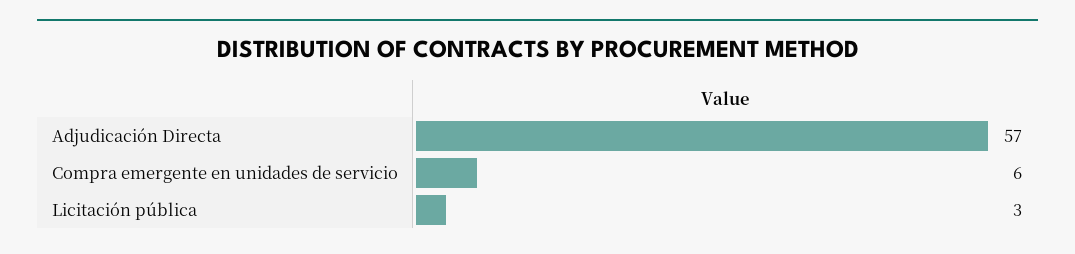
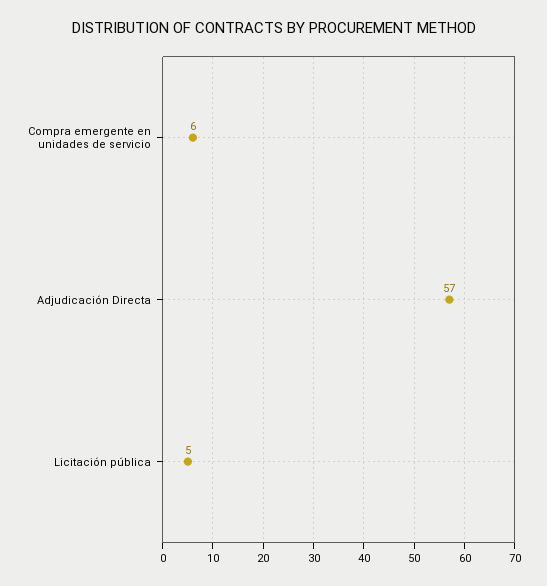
  {
    "Adjudicación Directa": 57,
    "Compra emergente en unidades de servicio": 6,
-   "Licitación pública": 3
+   "Licitación pública": 5
  }

